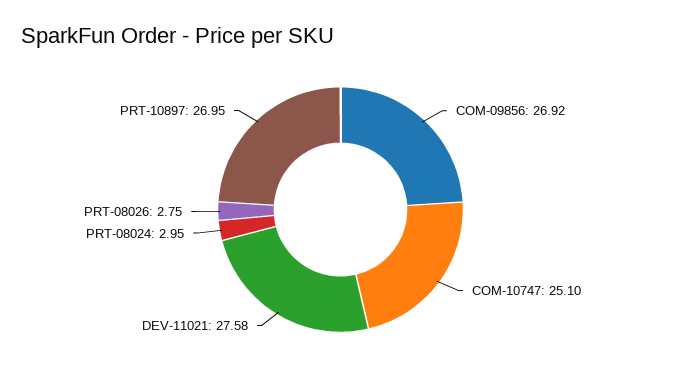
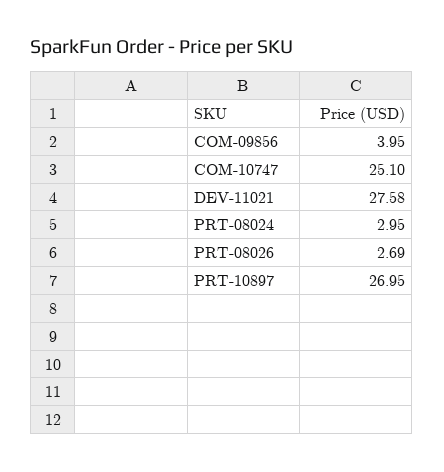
  {
-   "COM-09856": 26.92,
+   "COM-09856": 3.95,
    "COM-10747": 25.1,
    "DEV-11021": 27.58,
    "PRT-08024": 2.95,
-   "PRT-08026": 2.75,
+   "PRT-08026": 2.69,
    "PRT-10897": 26.95
  }

